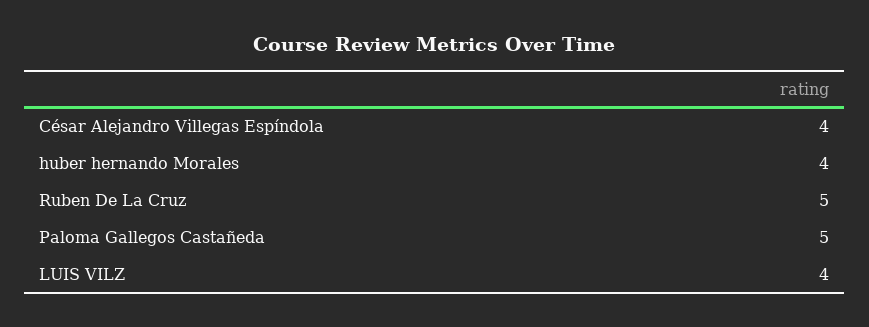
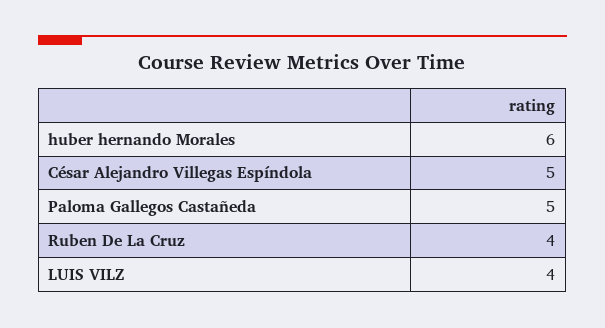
  {
-   "César Alejandro Villegas Espíndola": 4,
+   "César Alejandro Villegas Espíndola": 5,
-   "huber hernando Morales": 4,
+   "huber hernando Morales": 6,
-   "Ruben De La Cruz": 5,
+   "Ruben De La Cruz": 4,
    "Paloma Gallegos Castañeda": 5,
    "LUIS VILZ": 4
  }

